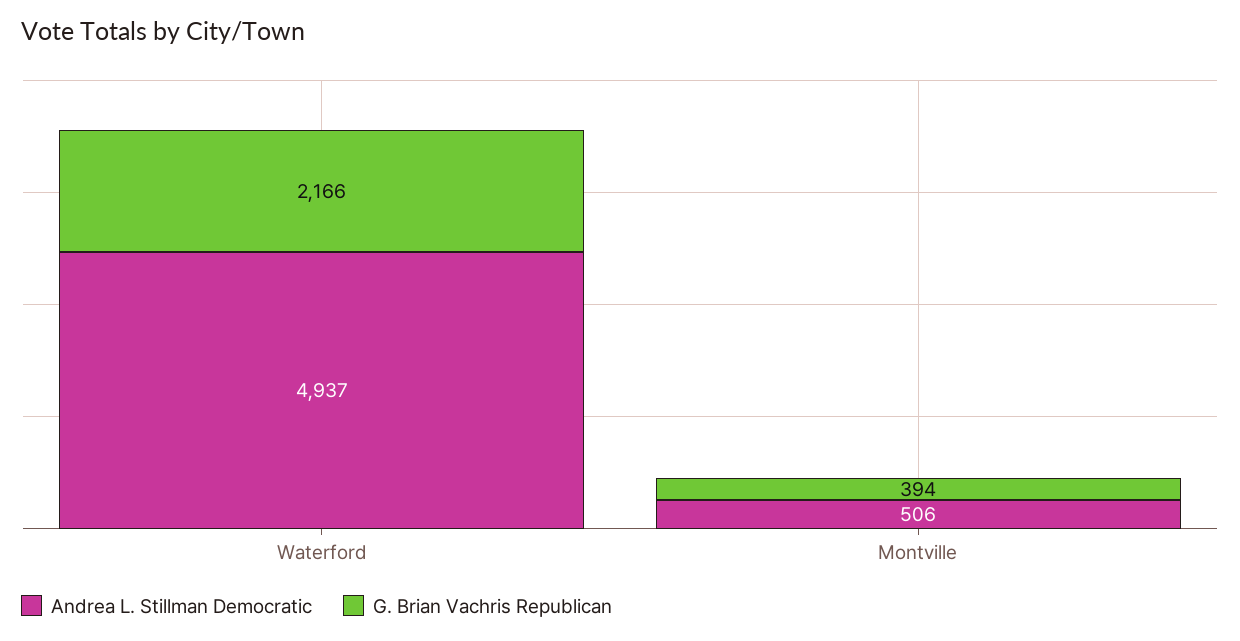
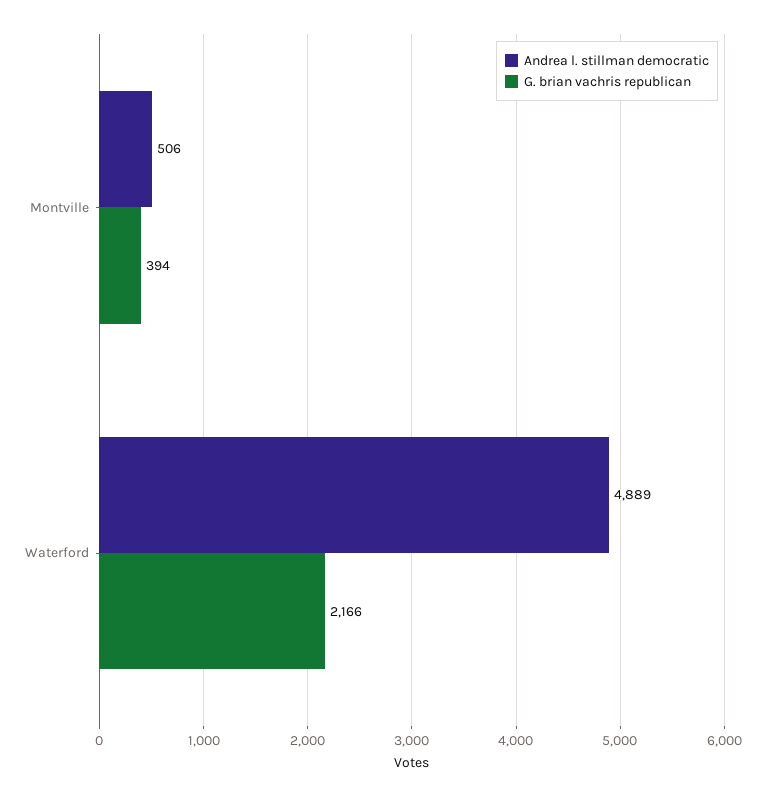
  {
    "Andrea L. Stillman Democratic": {
-     "Waterford": 4937,
+     "Waterford": 4889,
      "Montville": 506
    },
    "G. Brian Vachris Republican": {
      "Waterford": 2166,
      "Montville": 394
    }
  }

